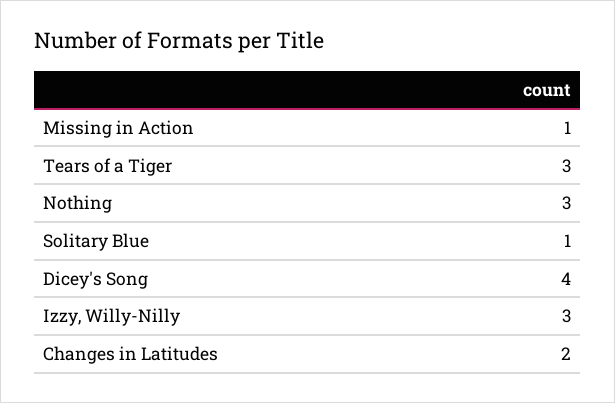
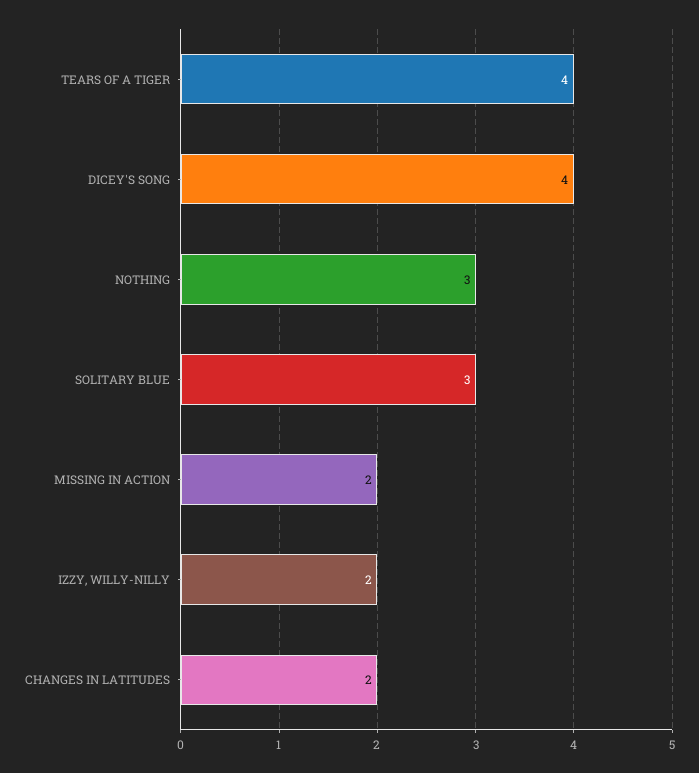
  {
-   "Missing in Action": 1,
+   "Missing in Action": 2,
-   "Tears of a Tiger": 3,
+   "Tears of a Tiger": 4,
    "Nothing": 3,
-   "Solitary Blue": 1,
+   "Solitary Blue": 3,
    "Dicey's Song": 4,
-   "Izzy, Willy-Nilly": 3,
+   "Izzy, Willy-Nilly": 2,
    "Changes in Latitudes": 2
  }

